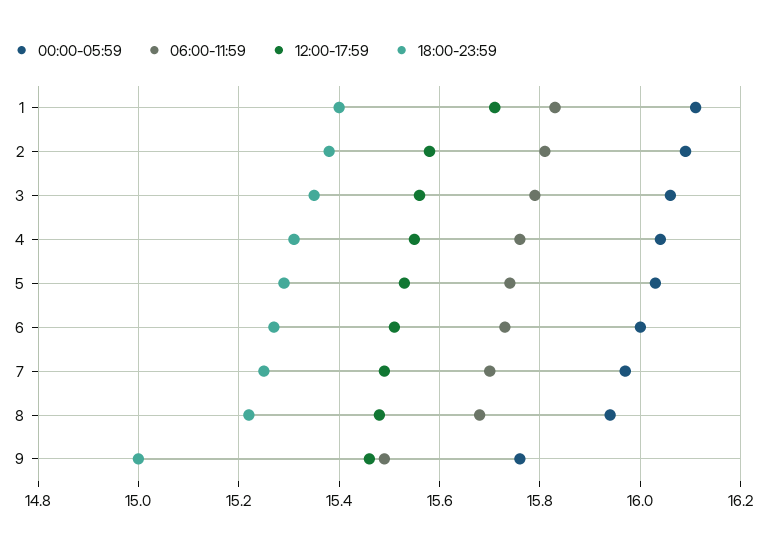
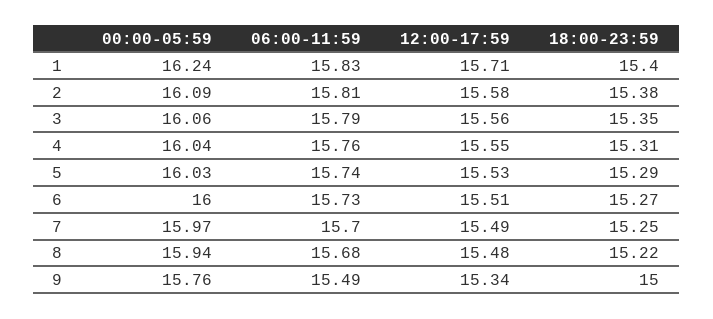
  {
    "00:00-05:59": {
-     "1": 16.1,
+     "1": 16.24,
      "2": 16.09,
      "3": 16.06,
      "4": 16.04,
      "5": 16.03,
      "6": 16,
      "7": 15.97,
      "8": 15.94,
      "9": 15.76
    },
    "06:00-11:59": {
      "1": 15.83,
      "2": 15.81,
      "3": 15.79,
      "4": 15.76,
      "5": 15.74,
      "6": 15.73,
      "7": 15.7,
      "8": 15.68,
      "9": 15.49
    },
    "12:00-17:59": {
      "1": 15.71,
      "2": 15.58,
      "3": 15.56,
      "4": 15.55,
      "5": 15.53,
      "6": 15.51,
      "7": 15.49,
      "8": 15.48,
-     "9": 15.45
+     "9": 15.34
    },
    "18:00-23:59": {
      "1": 15.4,
      "2": 15.38,
      "3": 15.35,
      "4": 15.31,
      "5": 15.29,
      "6": 15.27,
      "7": 15.25,
      "8": 15.22,
      "9": 15
    }
  }

